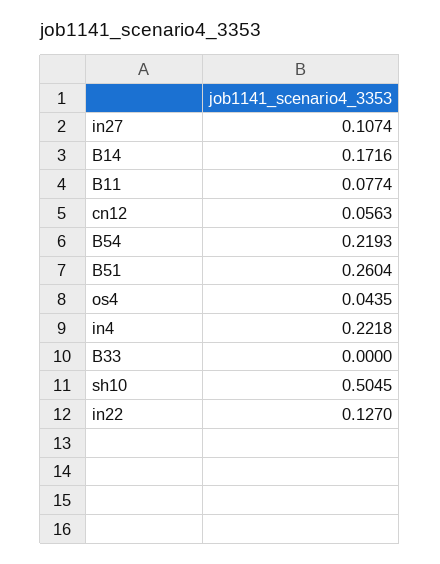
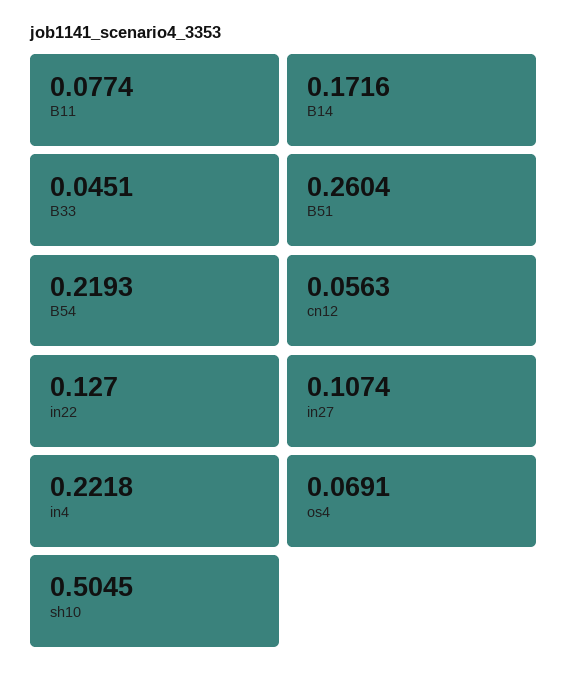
  {
    "in27": 0.1074,
    "B14": 0.1716,
    "B11": 0.0774,
    "cn12": 0.0563,
    "B54": 0.2193,
    "B51": 0.2604,
-   "os4": 0.0435,
+   "os4": 0.0691,
    "in4": 0.2218,
-   "B33": 0,
+   "B33": 0.0451,
    "sh10": 0.5045,
    "in22": 0.127
  }

